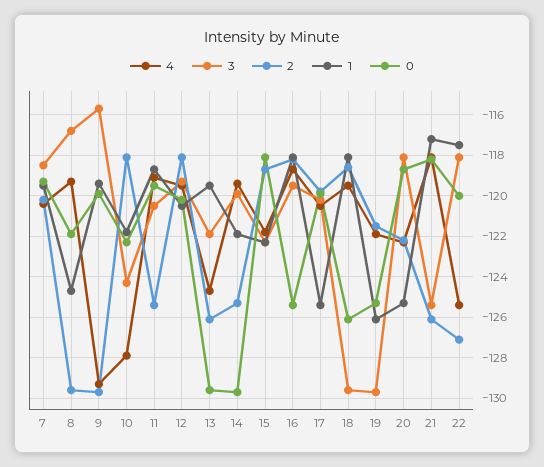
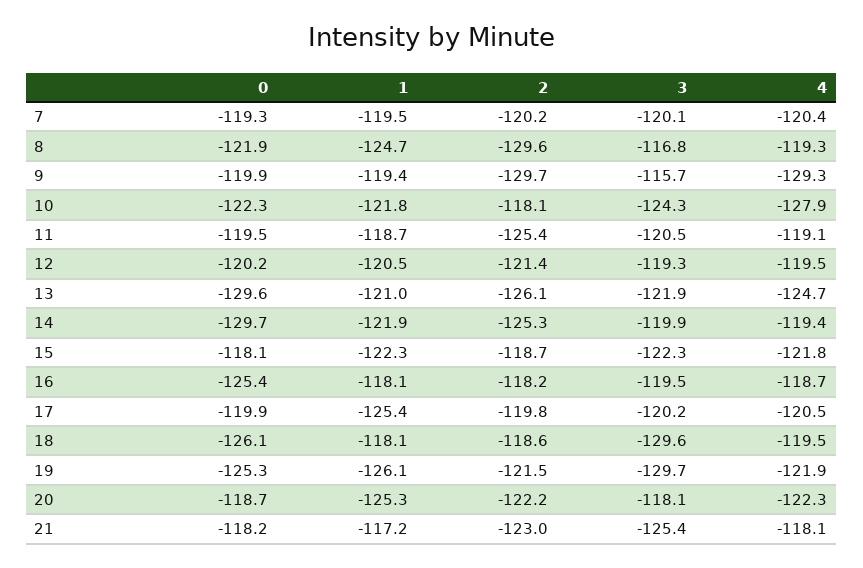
  {
    "4": {
      "7": -120.4,
      "8": -119.3,
      "9": -129.3,
      "10": -127.9,
      "11": -119.1,
      "12": -119.5,
      "13": -124.7,
      "14": -119.4,
      "15": -121.8,
      "16": -118.7,
      "17": -120.5,
      "18": -119.5,
      "19": -121.9,
      "20": -122.3,
-     "21": -118.1,
+     "21": -118.1
-     "22": -125.5
    },
    "3": {
-     "7": -118.5,
+     "7": -120.1,
      "8": -116.8,
      "9": -115.7,
      "10": -124.3,
      "11": -120.5,
      "12": -119.3,
      "13": -121.9,
      "14": -119.9,
      "15": -122.3,
      "16": -119.5,
      "17": -120.2,
      "18": -129.6,
      "19": -129.7,
      "20": -118.1,
-     "21": -125.4,
+     "21": -125.4
-     "22": -118
    },
    "2": {
      "7": -120.2,
      "8": -129.6,
      "9": -129.7,
      "10": -118.1,
      "11": -125.4,
-     "12": -118,
+     "12": -121.4,
      "13": -126.1,
      "14": -125.3,
      "15": -118.7,
      "16": -118.2,
      "17": -119.8,
      "18": -118.6,
      "19": -121.5,
      "20": -122.2,
-     "21": -126,
+     "21": -123
-     "22": -127
    },
    "1": {
      "7": -119.5,
      "8": -124.7,
      "9": -119.4,
      "10": -121.8,
      "11": -118.7,
      "12": -120.5,
-     "13": -119.5,
+     "13": -121,
      "14": -121.9,
      "15": -122.3,
      "16": -118.1,
      "17": -125.4,
      "18": -118.1,
      "19": -126.1,
      "20": -125.3,
-     "21": -117.2,
+     "21": -117.2
-     "22": -117.5
    },
    "0": {
      "7": -119.3,
      "8": -121.9,
      "9": -119.9,
      "10": -122.3,
      "11": -119.5,
      "12": -120.2,
      "13": -129.6,
      "14": -129.7,
      "15": -118.1,
      "16": -125.4,
      "17": -119.9,
      "18": -126.1,
      "19": -125.3,
      "20": -118.7,
-     "21": -118.2,
+     "21": -118.2
-     "22": -120
    }
  }

